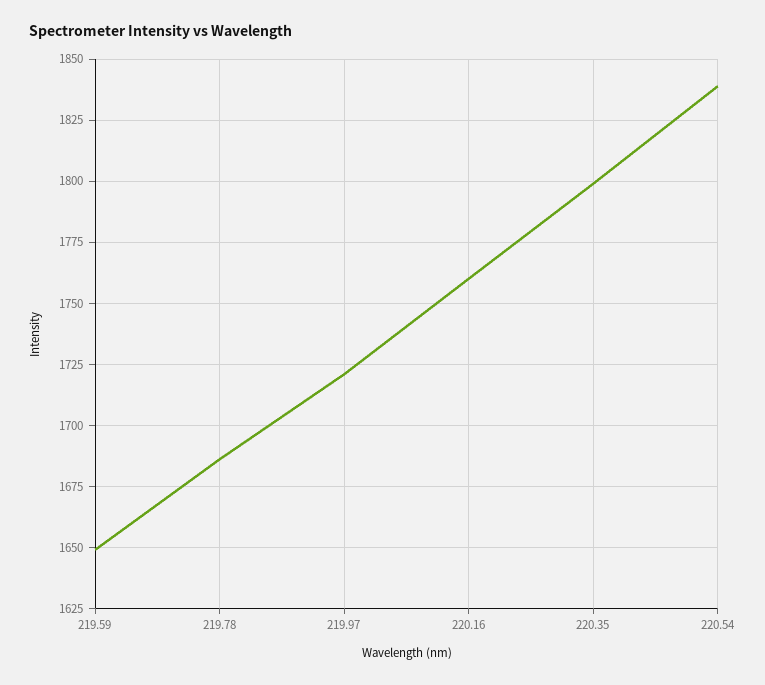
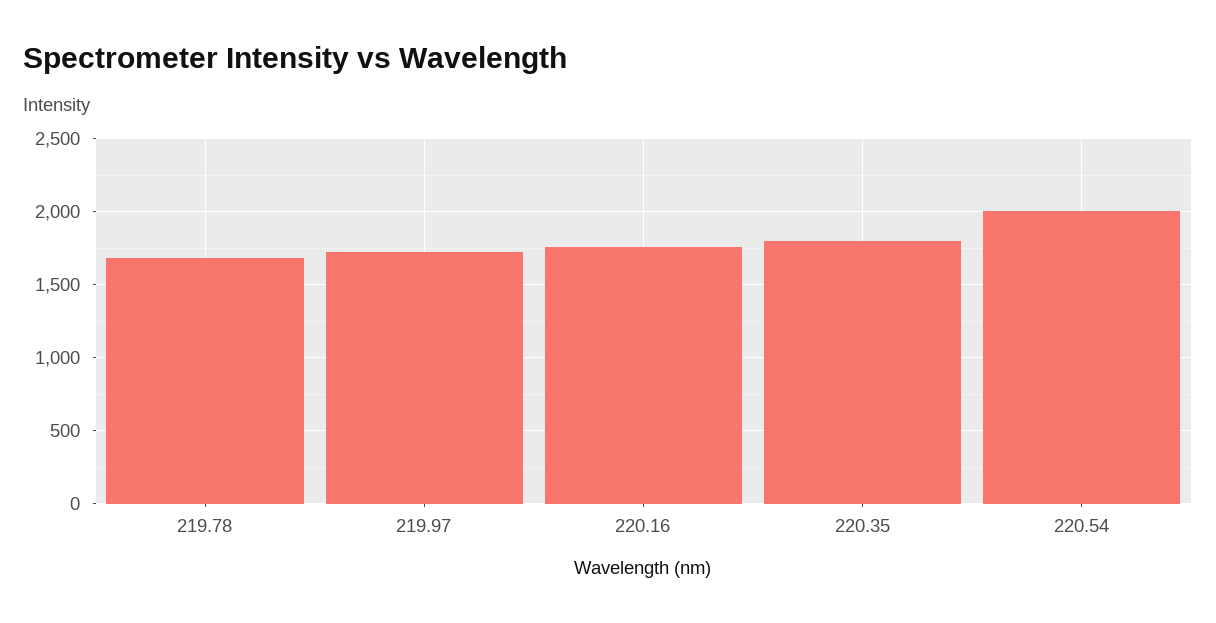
  {
-   "219.59": 1650,
    "219.78": 1685,
    "219.97": 1720,
    "220.16": 1760,
    "220.35": 1800,
-   "220.54": 1840
+   "220.54": 2000
  }

